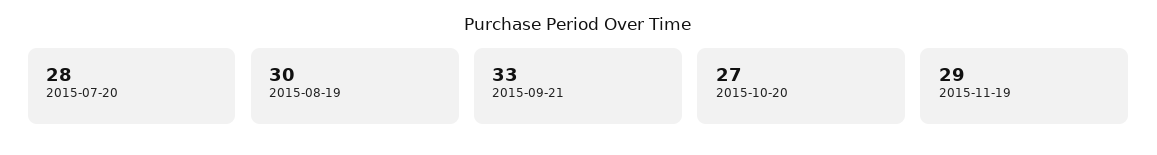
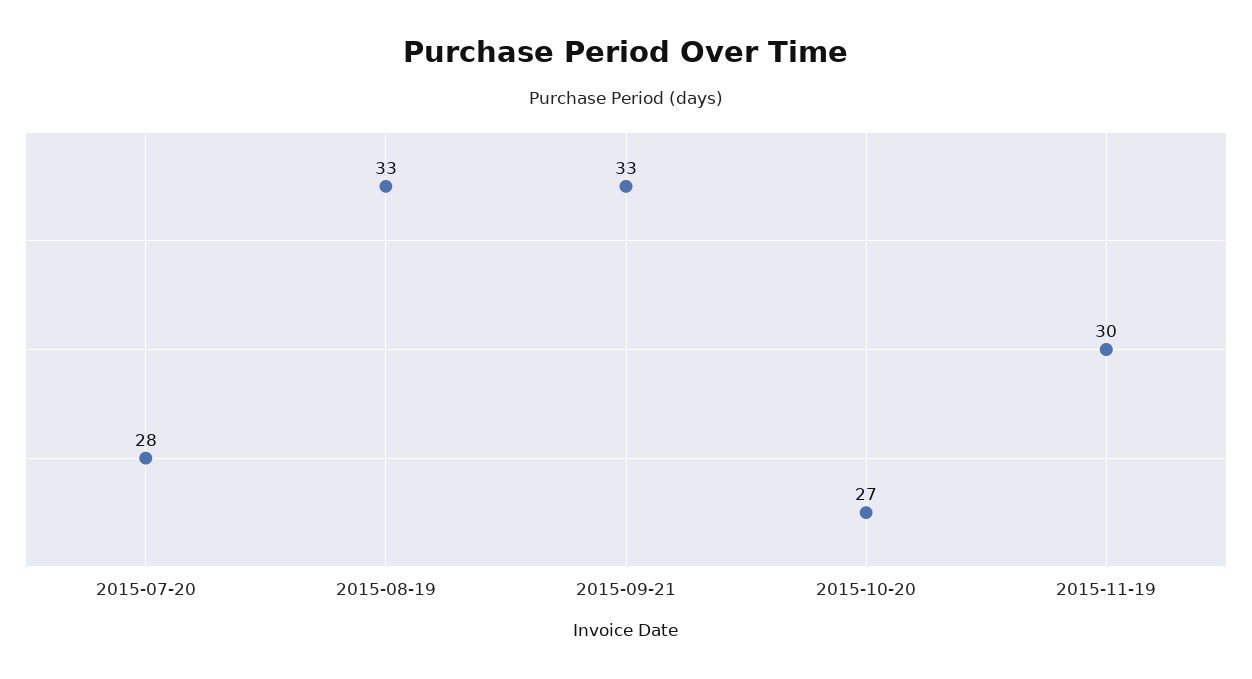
  {
    "2015-07-20": 28,
-   "2015-08-19": 30,
+   "2015-08-19": 33,
    "2015-09-21": 33,
    "2015-10-20": 27,
-   "2015-11-19": 29
+   "2015-11-19": 30
  }

